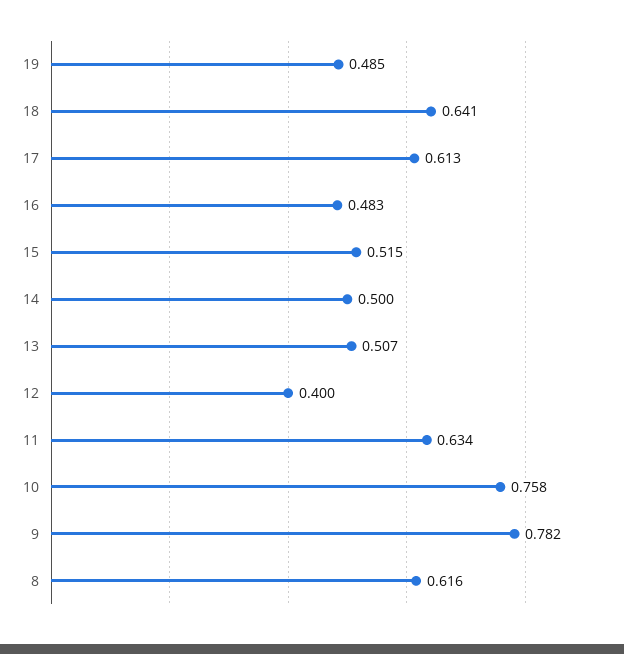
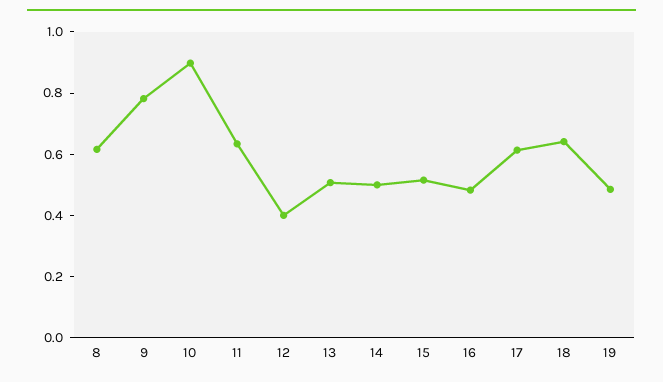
  {
    "19": 0.485,
    "18": 0.641,
    "17": 0.613,
    "16": 0.483,
    "15": 0.515,
    "14": 0.5,
    "13": 0.507,
    "12": 0.4,
    "11": 0.634,
-   "10": 0.758,
+   "10": 0.9,
    "9": 0.782,
    "8": 0.616
  }

